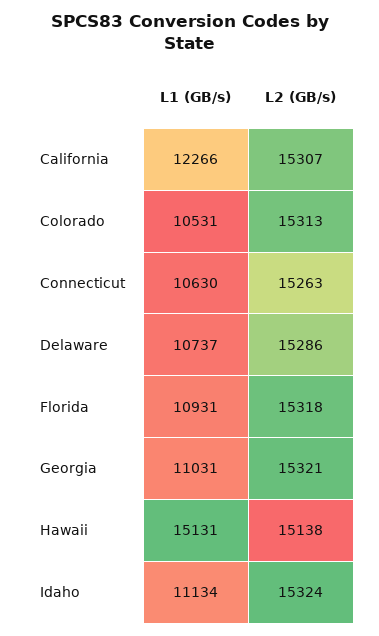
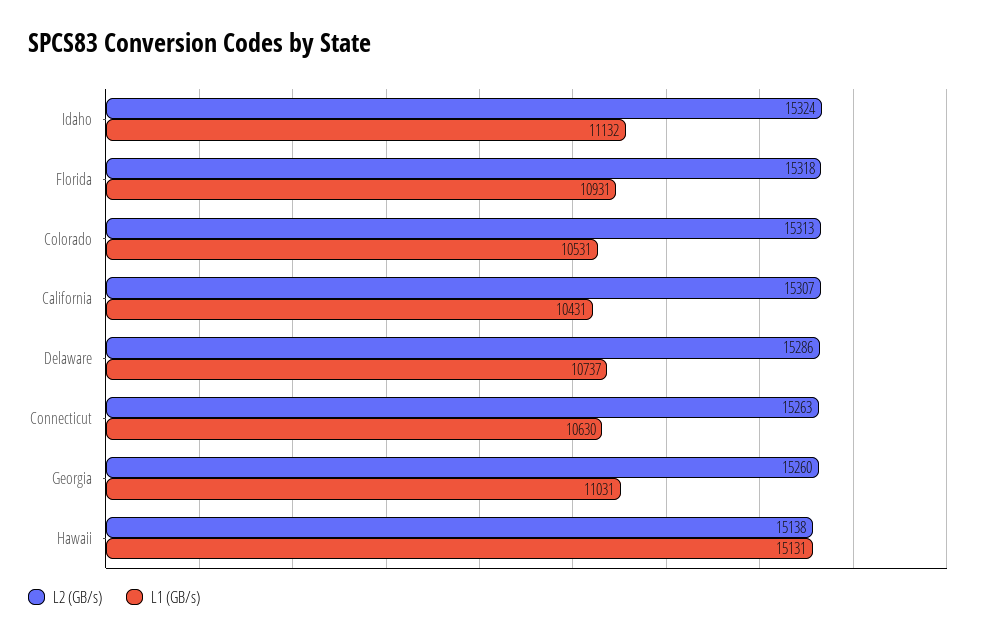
  {
    "L1 (GB/s)": {
-     "California": 12266,
+     "California": 10431,
      "Colorado": 10531,
      "Connecticut": 10630,
      "Delaware": 10737,
      "Florida": 10931,
      "Georgia": 11031,
      "Hawaii": 15131,
-     "Idaho": 11134
+     "Idaho": 11132
    },
    "L2 (GB/s)": {
      "California": 15307,
      "Colorado": 15313,
      "Connecticut": 15263,
      "Delaware": 15286,
      "Florida": 15318,
-     "Georgia": 15321,
+     "Georgia": 15260,
      "Hawaii": 15138,
      "Idaho": 15324
    }
  }

